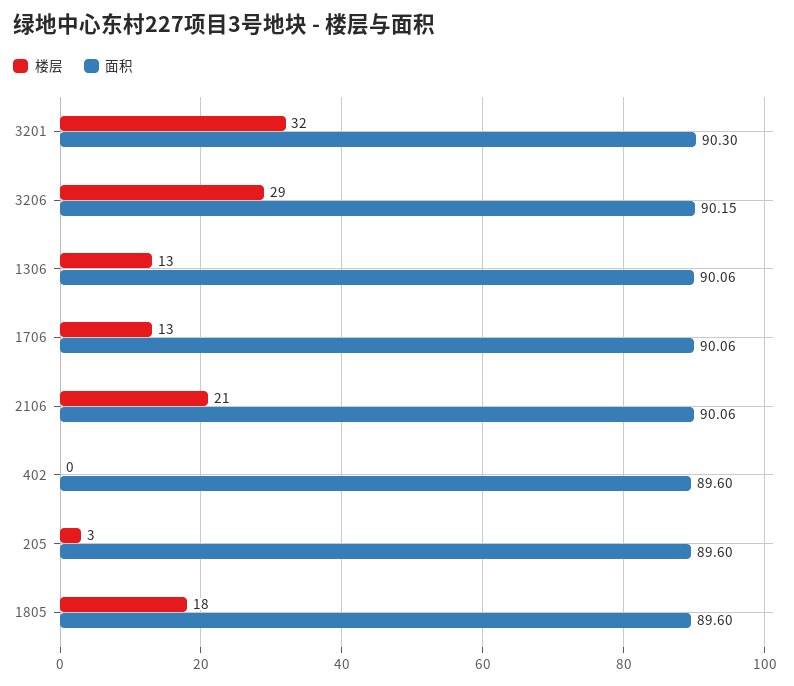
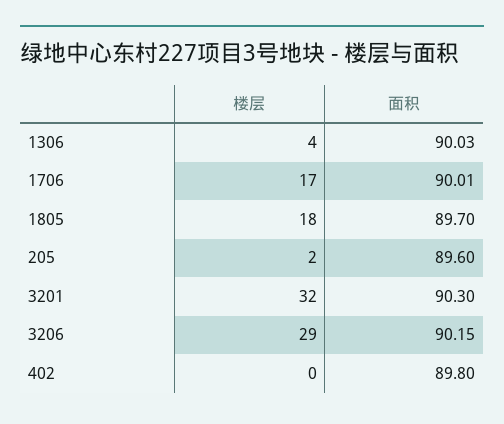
  {
    "楼层": {
      "3201": 32,
      "3206": 29,
-     "1306": 13,
+     "1306": 4,
-     "1706": 13,
+     "1706": 17,
-     "2106": 21,
      "402": 0,
-     "205": 3,
+     "205": 2,
      "1805": 18
    },
    "面积": {
      "3201": 90.3,
      "3206": 90.15,
-     "1306": 90.06,
+     "1306": 90.03,
-     "1706": 90.06,
+     "1706": 90.01,
-     "2106": 90.06,
-     "402": 89.6,
+     "402": 89.8,
      "205": 89.6,
-     "1805": 89.6
+     "1805": 89.7
    }
  }

